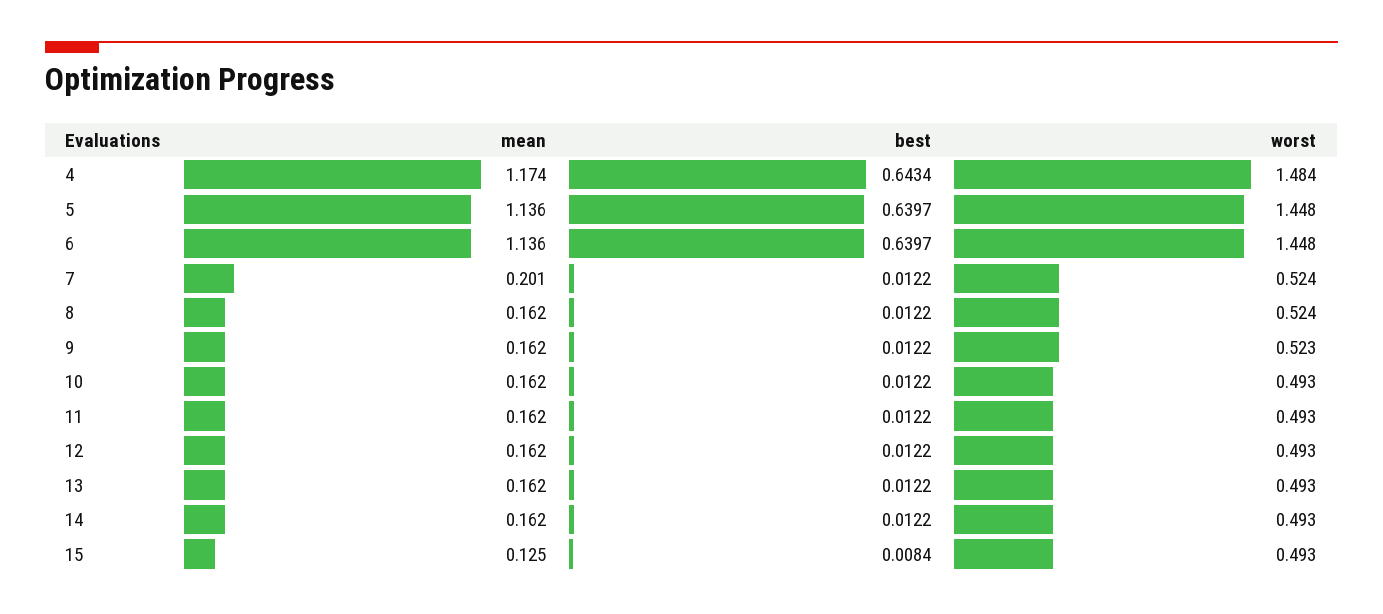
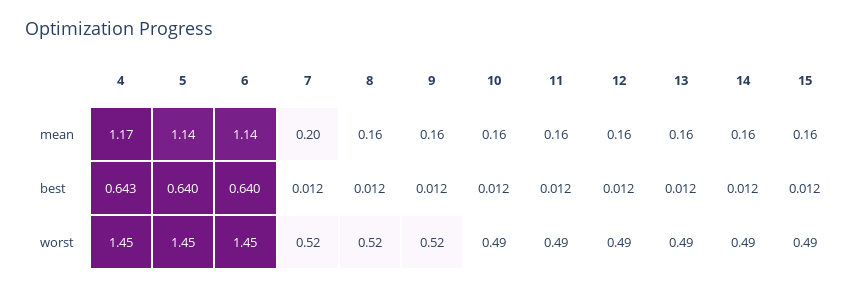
  {
    "mean": {
      "4": 1.174,
      "5": 1.136,
      "6": 1.136,
      "7": 0.201,
      "8": 0.162,
      "9": 0.162,
      "10": 0.162,
      "11": 0.162,
      "12": 0.162,
      "13": 0.162,
      "14": 0.162,
-     "15": 0.125
+     "15": 0.16
    },
    "best": {
      "4": 0.6434,
      "5": 0.6397,
      "6": 0.6397,
      "7": 0.0122,
      "8": 0.0122,
      "9": 0.0122,
      "10": 0.0122,
      "11": 0.0122,
      "12": 0.0122,
      "13": 0.0122,
      "14": 0.0122,
-     "15": 0.0084
+     "15": 0.012
    },
    "worst": {
-     "4": 1.484,
+     "4": 1.45,
      "5": 1.448,
      "6": 1.448,
      "7": 0.524,
      "8": 0.524,
      "9": 0.523,
      "10": 0.493,
      "11": 0.493,
      "12": 0.493,
      "13": 0.493,
      "14": 0.493,
      "15": 0.493
    }
  }

